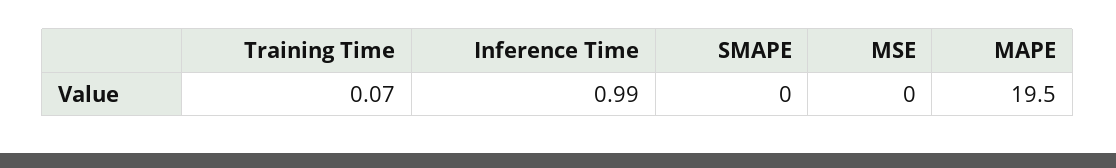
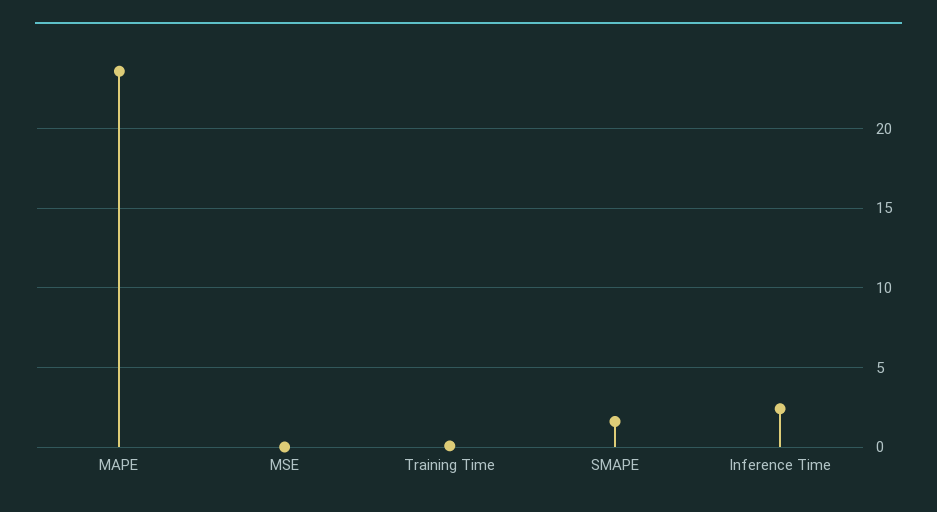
  {
    "Training Time": 0.07,
-   "Inference Time": 0.99,
+   "Inference Time": 2.5,
-   "SMAPE": 0,
+   "SMAPE": 1.5,
    "MSE": 0,
-   "MAPE": 19.5
+   "MAPE": 23.5
  }

